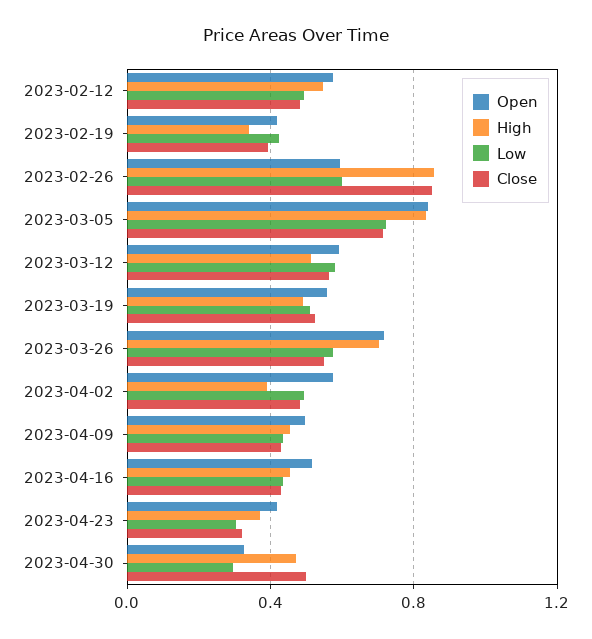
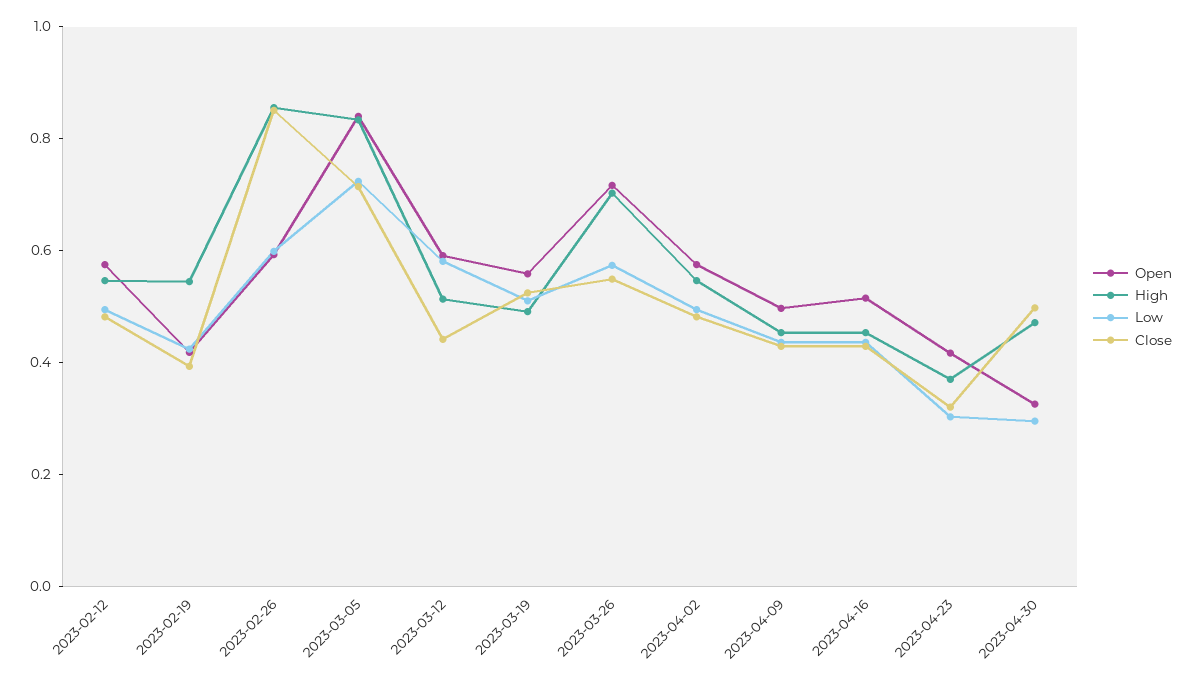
  {
    "Open": {
      "2023-02-12": 0.55,
      "2023-02-19": 0.4,
      "2023-02-26": 0.6,
      "2023-03-05": 0.85,
      "2023-03-12": 0.6,
      "2023-03-19": 0.55,
      "2023-03-26": 0.7,
      "2023-04-02": 0.55,
      "2023-04-09": 0.5,
      "2023-04-16": 0.5,
      "2023-04-23": 0.4,
      "2023-04-30": 0.35
    },
    "High": {
      "2023-02-12": 0.55,
-     "2023-02-19": 0.35,
+     "2023-02-19": 0.55,
      "2023-02-26": 0.85,
      "2023-03-05": 0.85,
      "2023-03-12": 0.5,
      "2023-03-19": 0.5,
      "2023-03-26": 0.7,
-     "2023-04-02": 0.4,
+     "2023-04-02": 0.55,
      "2023-04-09": 0.45,
      "2023-04-16": 0.45,
      "2023-04-23": 0.35,
      "2023-04-30": 0.45
    },
    "Low": {
      "2023-02-12": 0.5,
      "2023-02-19": 0.4,
      "2023-02-26": 0.6,
      "2023-03-05": 0.7,
      "2023-03-12": 0.6,
      "2023-03-19": 0.5,
      "2023-03-26": 0.55,
      "2023-04-02": 0.5,
      "2023-04-09": 0.45,
      "2023-04-16": 0.45,
      "2023-04-23": 0.3,
      "2023-04-30": 0.3
    },
    "Close": {
      "2023-02-12": 0.5,
      "2023-02-19": 0.4,
      "2023-02-26": 0.85,
      "2023-03-05": 0.7,
-     "2023-03-12": 0.55,
+     "2023-03-12": 0.45,
      "2023-03-19": 0.5,
      "2023-03-26": 0.55,
      "2023-04-02": 0.5,
      "2023-04-09": 0.45,
      "2023-04-16": 0.45,
      "2023-04-23": 0.3,
      "2023-04-30": 0.5
    }
  }

